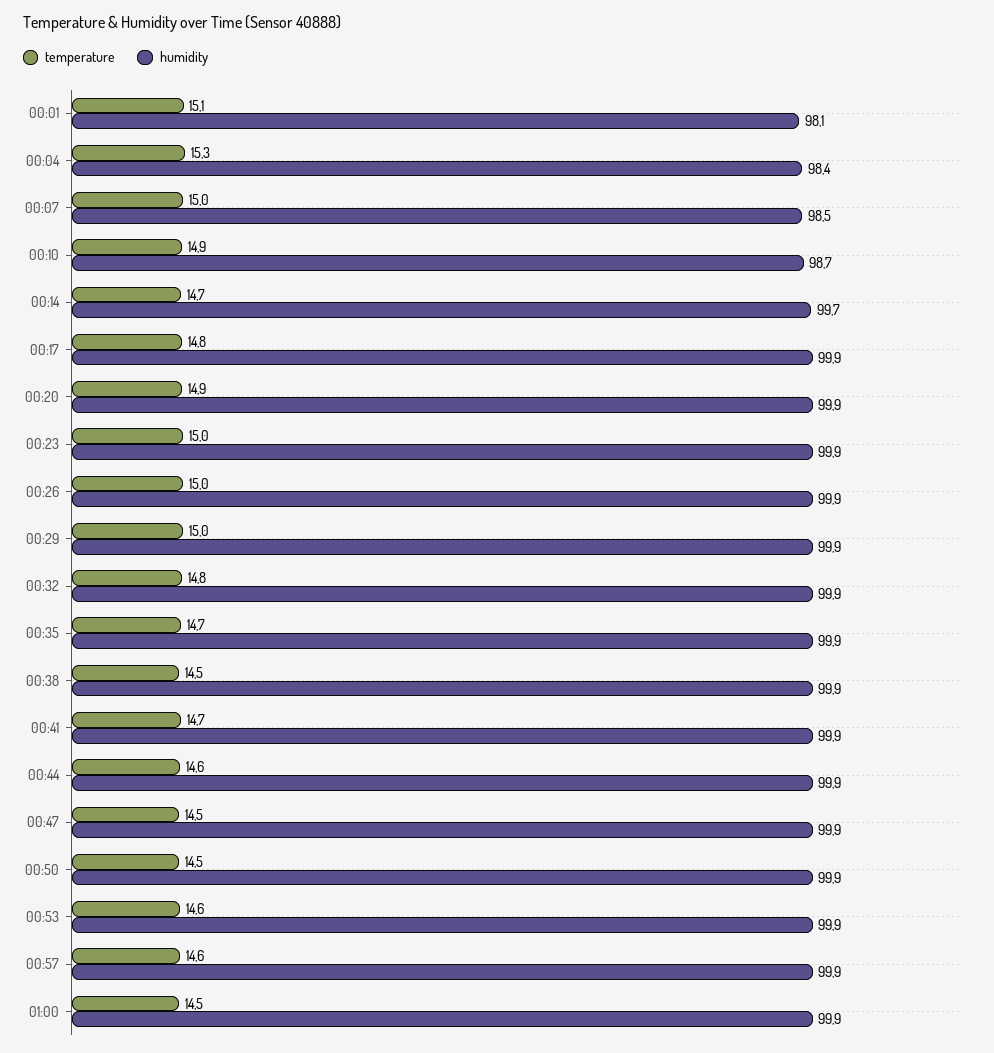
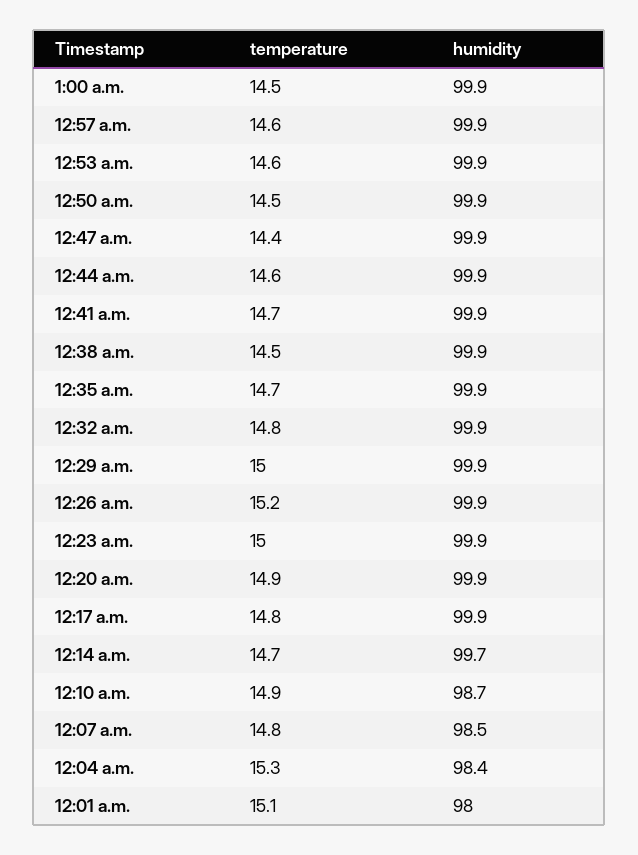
  {
    "temperature": {
      "00:01": 15.1,
      "00:04": 15.3,
-     "00:07": 15,
+     "00:07": 14.8,
      "00:10": 14.9,
      "00:14": 14.7,
      "00:17": 14.8,
      "00:20": 14.9,
      "00:23": 15,
-     "00:26": 15,
+     "00:26": 15.2,
      "00:29": 15,
      "00:32": 14.8,
      "00:35": 14.7,
      "00:38": 14.5,
      "00:41": 14.7,
      "00:44": 14.6,
-     "00:47": 14.5,
+     "00:47": 14.4,
      "00:50": 14.5,
      "00:53": 14.6,
      "00:57": 14.6,
      "01:00": 14.5
    },
    "humidity": {
-     "00:01": 98.1,
+     "00:01": 98,
      "00:04": 98.4,
      "00:07": 98.5,
      "00:10": 98.7,
      "00:14": 99.7,
      "00:17": 99.9,
      "00:20": 99.9,
      "00:23": 99.9,
      "00:26": 99.9,
      "00:29": 99.9,
      "00:32": 99.9,
      "00:35": 99.9,
      "00:38": 99.9,
      "00:41": 99.9,
      "00:44": 99.9,
      "00:47": 99.9,
      "00:50": 99.9,
      "00:53": 99.9,
      "00:57": 99.9,
      "01:00": 99.9
    }
  }

